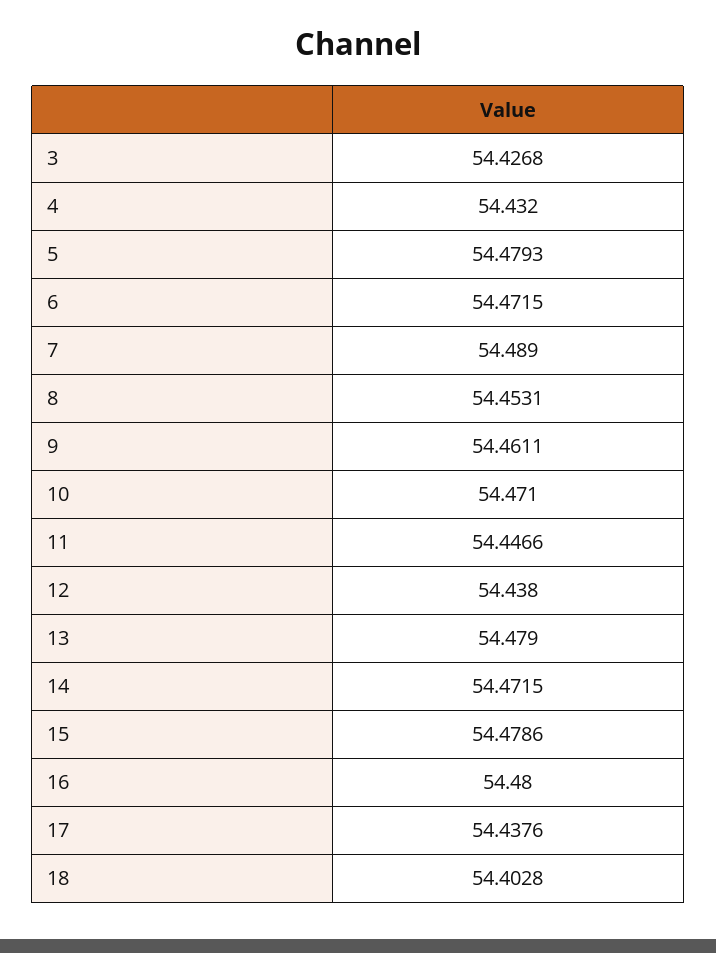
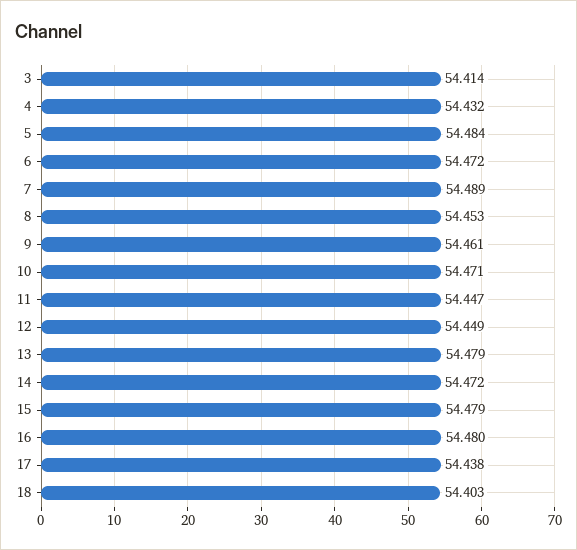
  {
-   "3": 54.4268,
+   "3": 54.414,
    "4": 54.432,
-   "5": 54.4793,
+   "5": 54.484,
    "6": 54.4715,
    "7": 54.489,
    "8": 54.4531,
    "9": 54.4611,
    "10": 54.471,
    "11": 54.4466,
-   "12": 54.438,
+   "12": 54.449,
    "13": 54.479,
    "14": 54.4715,
    "15": 54.4786,
    "16": 54.48,
    "17": 54.4376,
    "18": 54.4028
  }

